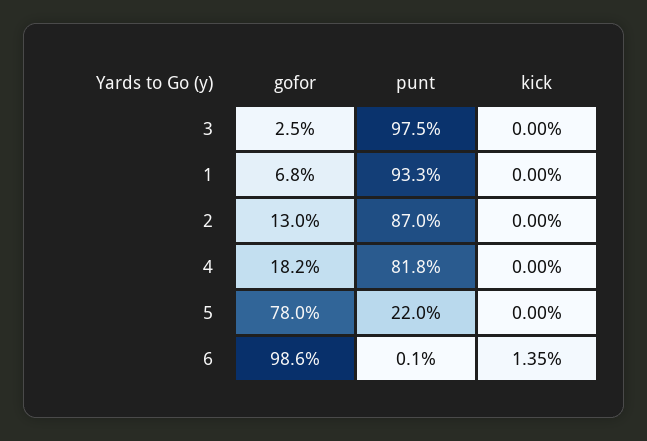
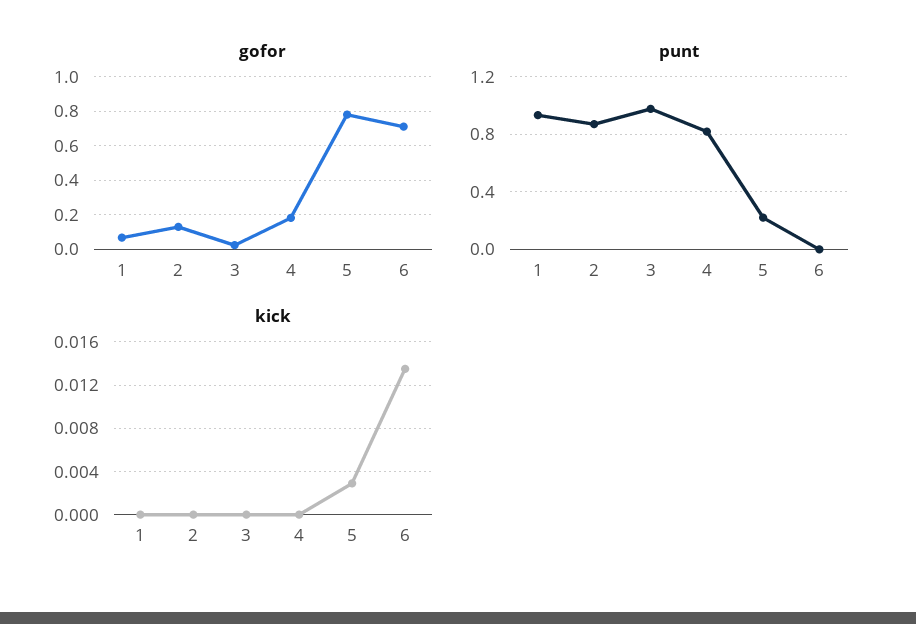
  {
    "gofor": {
      "3": 0.025,
      "1": 0.068,
      "2": 0.13,
      "4": 0.182,
      "5": 0.78,
-     "6": 0.986
+     "6": 0.7
    },
    "punt": {
      "3": 0.975,
      "1": 0.933,
      "2": 0.87,
      "4": 0.818,
      "5": 0.22,
      "6": 0.001
    },
    "kick": {
      "3": 0,
      "1": 0,
      "2": 0,
      "4": 0,
-     "5": 0,
+     "5": 0.003,
      "6": 0.0135
    }
  }

